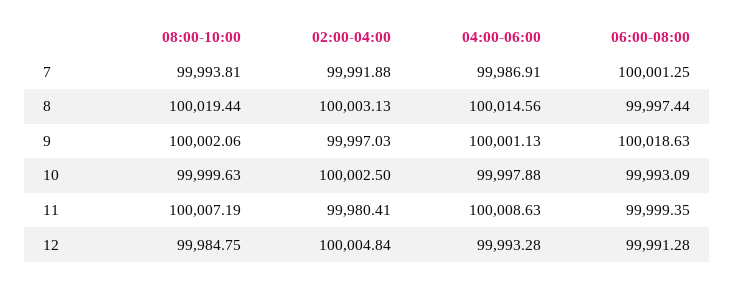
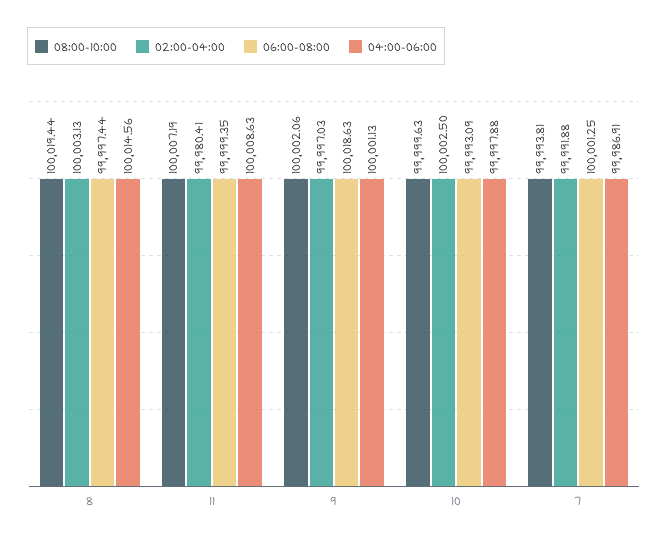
  {
    "08:00-10:00": {
      "7": 99993.81,
      "8": 100019.44,
      "9": 100002.06,
      "10": 99999.63,
-     "11": 100007.19,
+     "11": 100007.19
-     "12": 99984.75
    },
    "02:00-04:00": {
      "7": 99991.88,
      "8": 100003.13,
      "9": 99997.03,
      "10": 100002.5,
-     "11": 99980.41,
+     "11": 99980.41
-     "12": 100004.84
    },
    "04:00-06:00": {
      "7": 99986.91,
      "8": 100014.56,
      "9": 100001.13,
      "10": 99997.88,
-     "11": 100008.63,
+     "11": 100008.63
-     "12": 99993.28
    },
    "06:00-08:00": {
      "7": 100001.25,
      "8": 99997.44,
      "9": 100018.63,
      "10": 99993.09,
-     "11": 99999.35,
+     "11": 99999.35
-     "12": 99991.28
    }
  }

